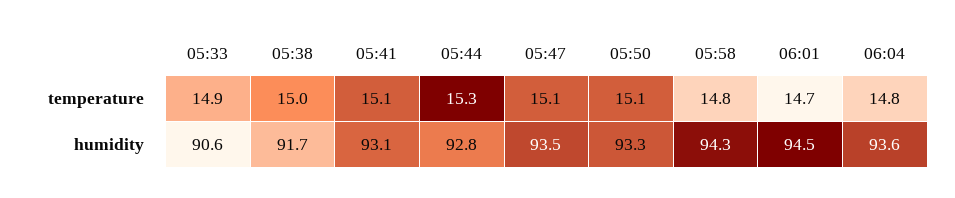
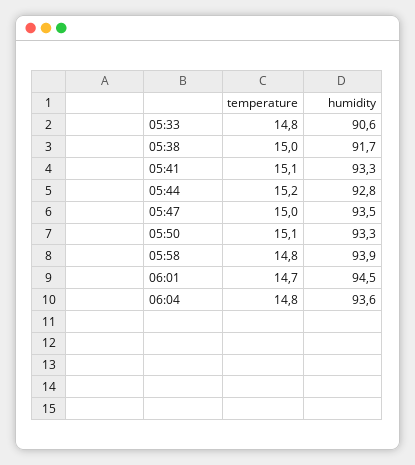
  {
    "05:33": {
-     "temperature": 14.9,
+     "temperature": 14.8,
      "humidity": 90.6
    },
    "05:38": {
      "temperature": 15,
      "humidity": 91.7
    },
    "05:41": {
      "temperature": 15.1,
-     "humidity": 93.1
+     "humidity": 93.3
    },
    "05:44": {
-     "temperature": 15.3,
+     "temperature": 15.2,
      "humidity": 92.8
    },
    "05:47": {
-     "temperature": 15.1,
+     "temperature": 15,
      "humidity": 93.5
    },
    "05:50": {
      "temperature": 15.1,
      "humidity": 93.3
    },
    "05:58": {
      "temperature": 14.8,
-     "humidity": 94.3
+     "humidity": 93.9
    },
    "06:01": {
      "temperature": 14.7,
      "humidity": 94.5
    },
    "06:04": {
      "temperature": 14.8,
      "humidity": 93.6
    }
  }

